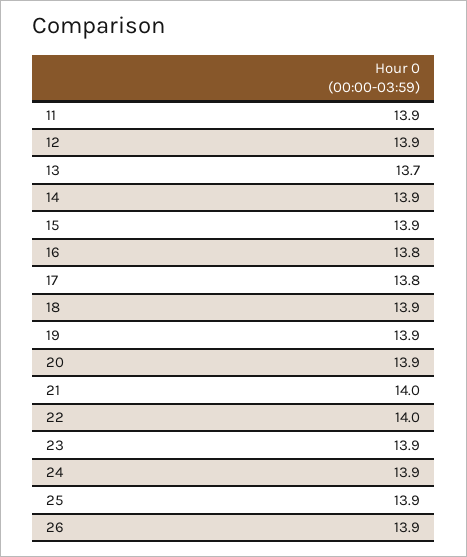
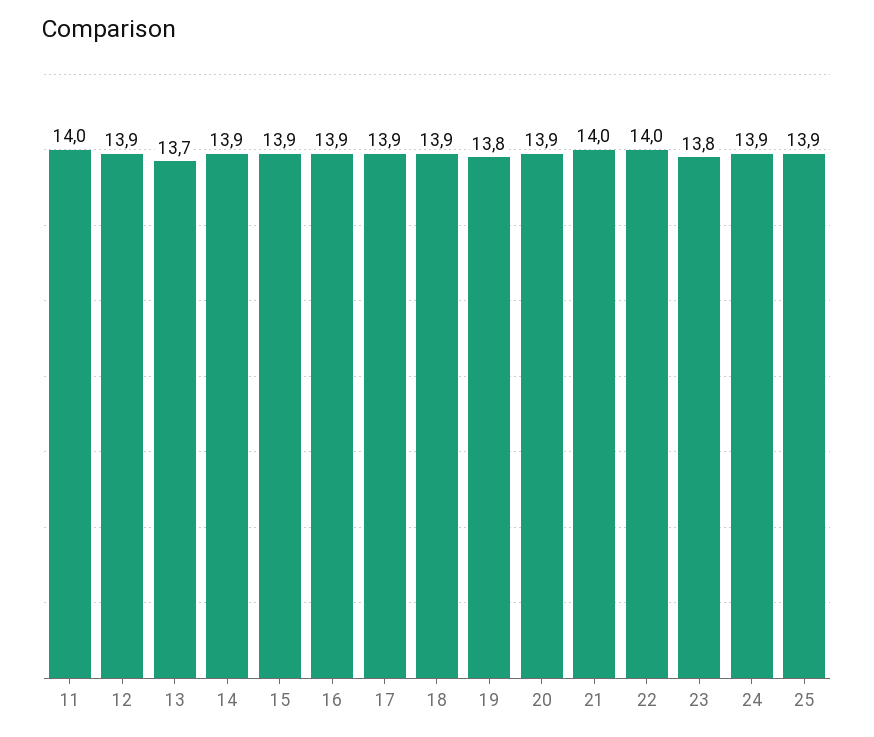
  {
-   "11": 13.9,
+   "11": 14,
    "12": 13.9,
    "13": 13.7,
    "14": 13.9,
    "15": 13.9,
-   "16": 13.8,
+   "16": 13.9,
-   "17": 13.8,
+   "17": 13.9,
    "18": 13.9,
-   "19": 13.9,
+   "19": 13.8,
    "20": 13.9,
    "21": 14,
    "22": 14,
-   "23": 13.9,
+   "23": 13.8,
    "24": 13.9,
-   "25": 13.9,
+   "25": 13.9
-   "26": 13.9
  }

